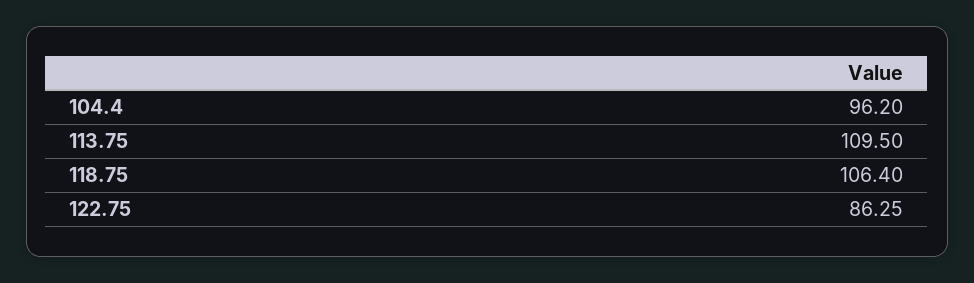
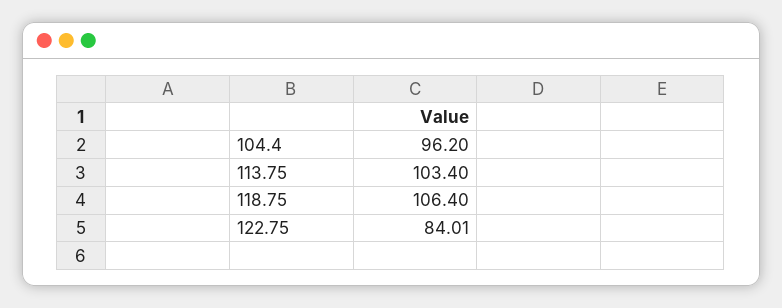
  {
    "104.4": 96.2,
-   "113.75": 109.5,
+   "113.75": 103.4,
    "118.75": 106.4,
-   "122.75": 86.25
+   "122.75": 84.01
  }

